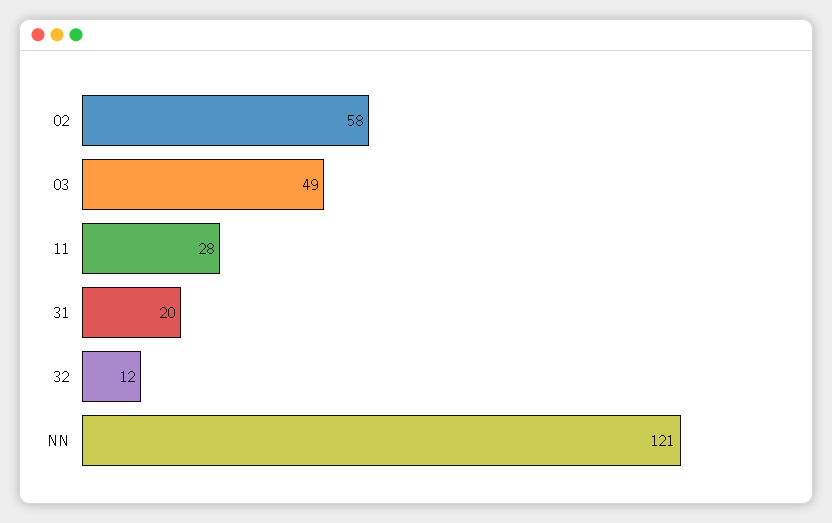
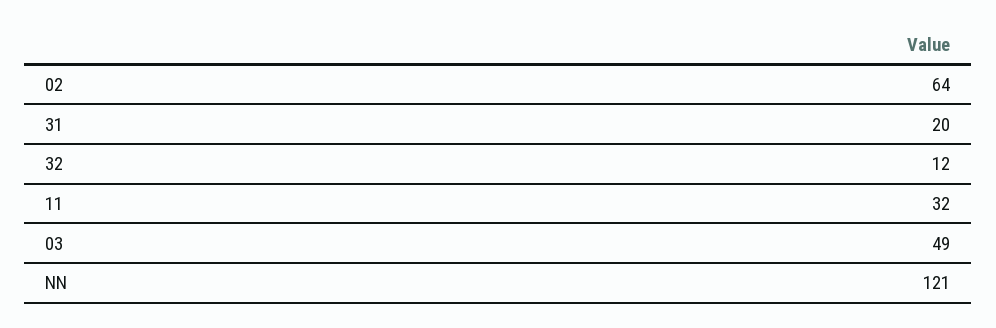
  {
-   "02": 58,
+   "02": 64,
    "03": 49,
-   "11": 28,
+   "11": 32,
    "31": 20,
    "32": 12,
    "NN": 121
  }

